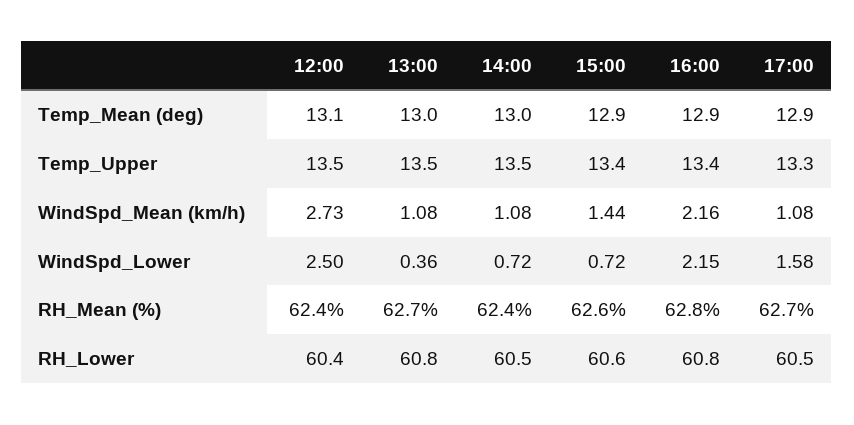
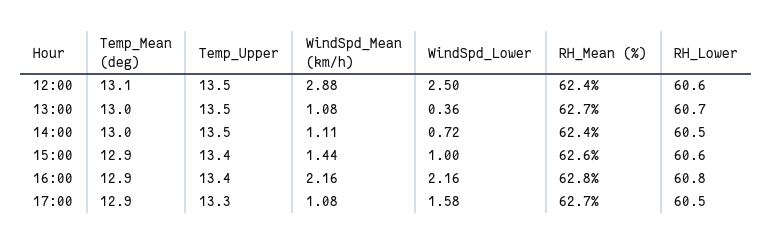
  {
    "12:00": {
      "Temp_Mean (deg)": 13.1,
      "Temp_Upper": 13.5,
-     "WindSpd_Mean (km/h)": 2.73,
+     "WindSpd_Mean (km/h)": 2.88,
      "WindSpd_Lower": 2.5,
      "RH_Mean (%)": 62.4,
-     "RH_Lower": 60.4
+     "RH_Lower": 60.6
    },
    "13:00": {
      "Temp_Mean (deg)": 13,
      "Temp_Upper": 13.5,
      "WindSpd_Mean (km/h)": 1.08,
      "WindSpd_Lower": 0.36,
      "RH_Mean (%)": 62.7,
-     "RH_Lower": 60.8
+     "RH_Lower": 60.7
    },
    "14:00": {
      "Temp_Mean (deg)": 13,
      "Temp_Upper": 13.5,
-     "WindSpd_Mean (km/h)": 1.08,
+     "WindSpd_Mean (km/h)": 1.11,
      "WindSpd_Lower": 0.72,
      "RH_Mean (%)": 62.4,
      "RH_Lower": 60.5
    },
    "15:00": {
      "Temp_Mean (deg)": 12.9,
      "Temp_Upper": 13.4,
      "WindSpd_Mean (km/h)": 1.44,
-     "WindSpd_Lower": 0.72,
+     "WindSpd_Lower": 1,
      "RH_Mean (%)": 62.6,
      "RH_Lower": 60.6
    },
    "16:00": {
      "Temp_Mean (deg)": 12.9,
      "Temp_Upper": 13.4,
      "WindSpd_Mean (km/h)": 2.16,
-     "WindSpd_Lower": 2.15,
+     "WindSpd_Lower": 2.16,
      "RH_Mean (%)": 62.8,
      "RH_Lower": 60.8
    },
    "17:00": {
      "Temp_Mean (deg)": 12.9,
      "Temp_Upper": 13.3,
      "WindSpd_Mean (km/h)": 1.08,
      "WindSpd_Lower": 1.58,
      "RH_Mean (%)": 62.7,
      "RH_Lower": 60.5
    }
  }

